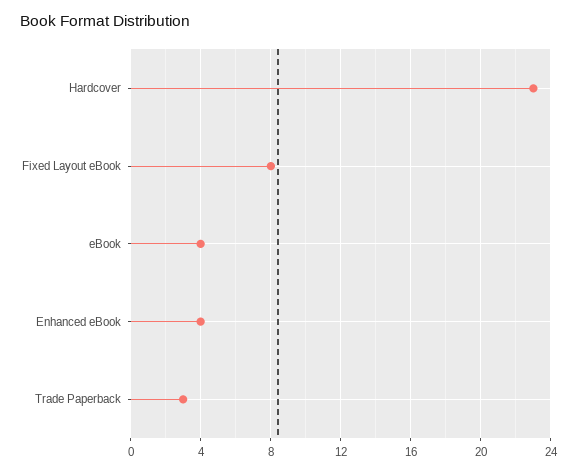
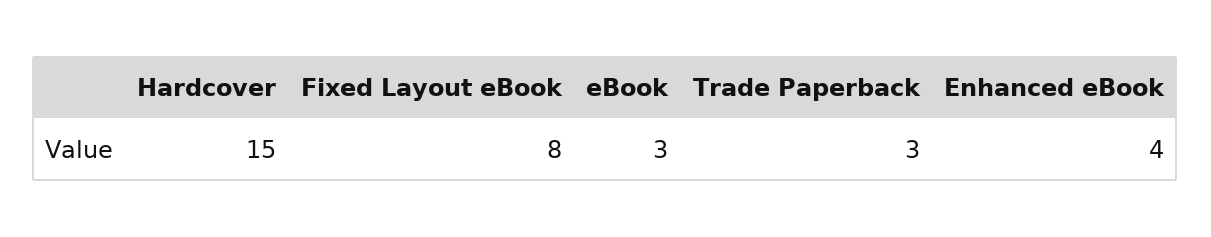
  {
-   "Hardcover": 23,
+   "Hardcover": 15,
    "Fixed Layout eBook": 8,
-   "eBook": 4,
+   "eBook": 3,
    "Enhanced eBook": 4,
    "Trade Paperback": 3
  }

